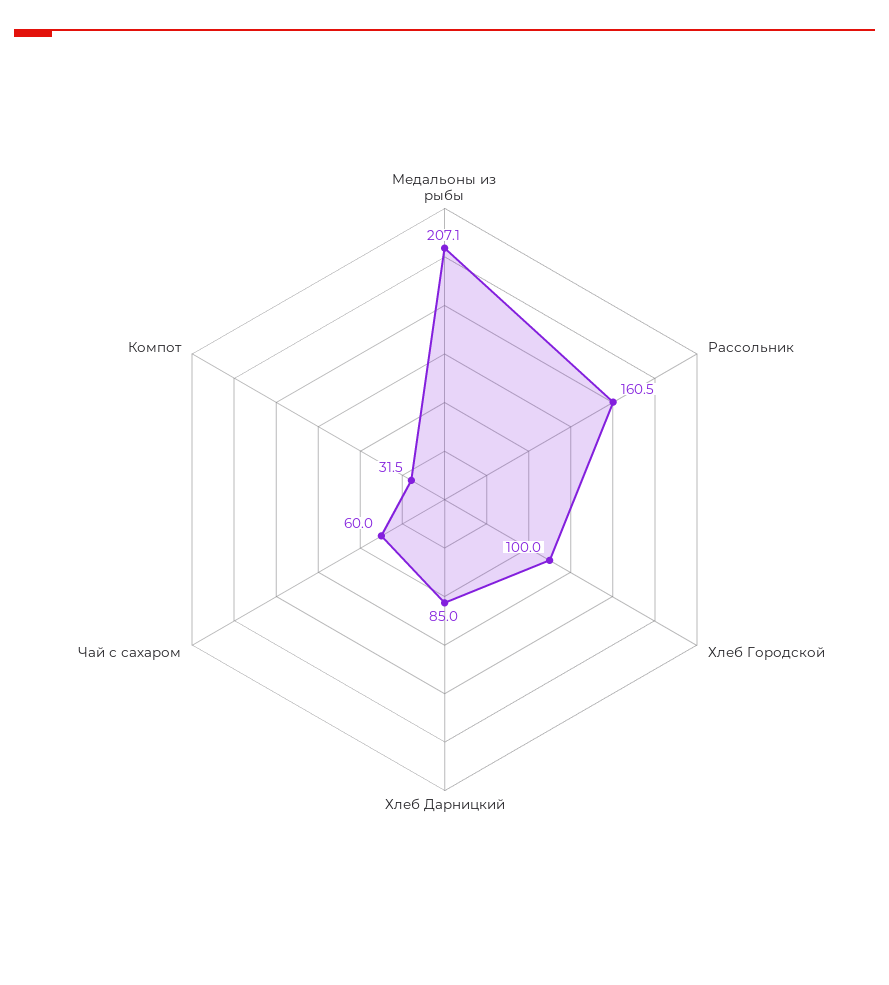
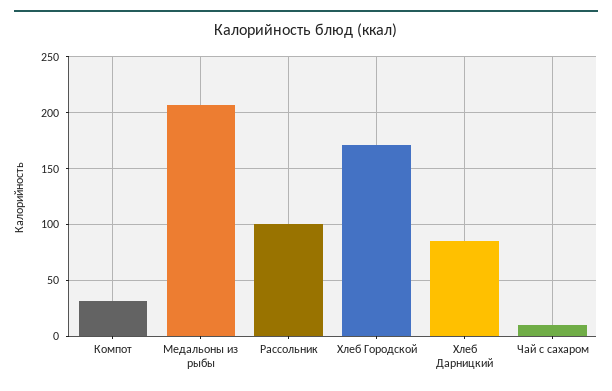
  {
    "Медальоны из рыбы": 207.1,
-   "Рассольник": 160.5,
+   "Рассольник": 100,
-   "Хлеб Городской": 100,
+   "Хлеб Городской": 170,
    "Хлеб Дарницкий": 85,
-   "Чай с сахаром": 60,
+   "Чай с сахаром": 10,
    "Компот": 31.5
  }

